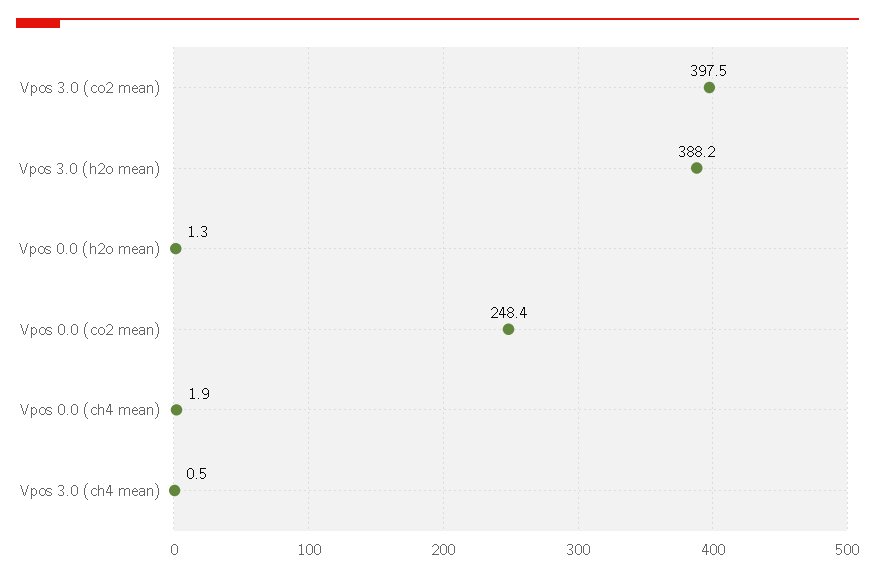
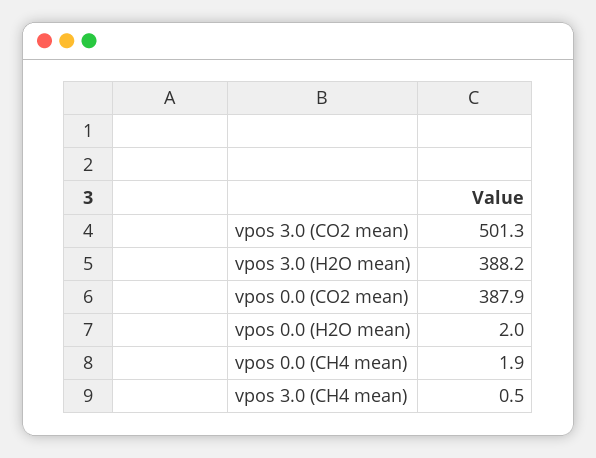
  {
-   "Vpos 3.0 (co2 mean)": 397.5,
+   "Vpos 3.0 (co2 mean)": 501.3,
    "Vpos 3.0 (h2o mean)": 388.2,
-   "Vpos 0.0 (h2o mean)": 1.3,
+   "Vpos 0.0 (h2o mean)": 2,
-   "Vpos 0.0 (co2 mean)": 248.4,
+   "Vpos 0.0 (co2 mean)": 387.9,
    "Vpos 0.0 (ch4 mean)": 1.9,
    "Vpos 3.0 (ch4 mean)": 0.5
  }

